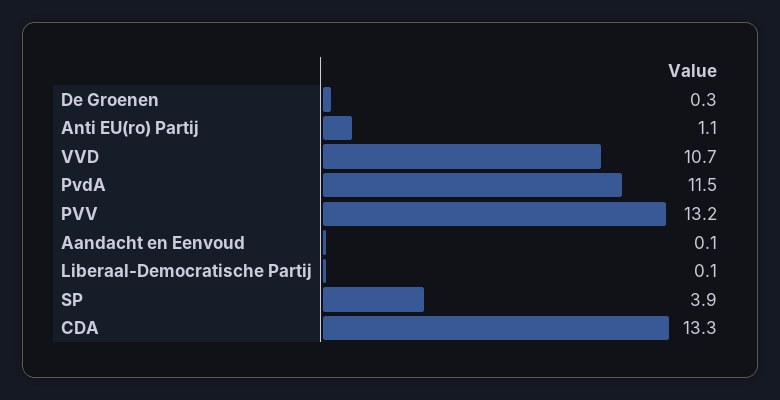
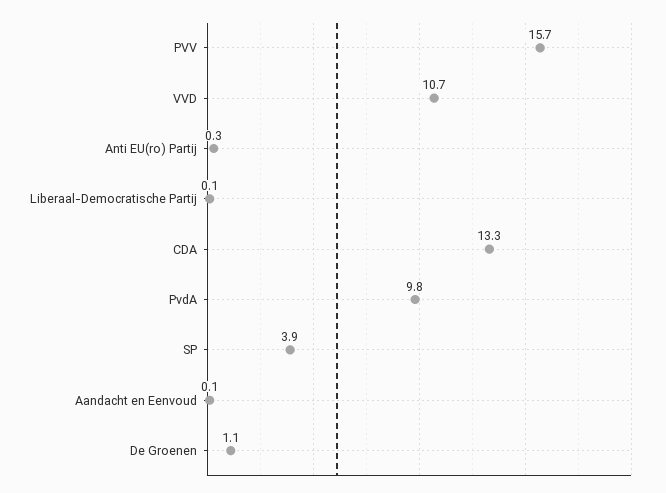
  {
-   "De Groenen": 0.3,
+   "De Groenen": 1.1,
-   "Anti EU(ro) Partij": 1.1,
+   "Anti EU(ro) Partij": 0.3,
    "VVD": 10.7,
-   "PvdA": 11.5,
+   "PvdA": 9.8,
-   "PVV": 13.2,
+   "PVV": 15.7,
    "Aandacht en Eenvoud": 0.1,
    "Liberaal-Democratische Partij": 0.1,
    "SP": 3.9,
    "CDA": 13.3
  }

